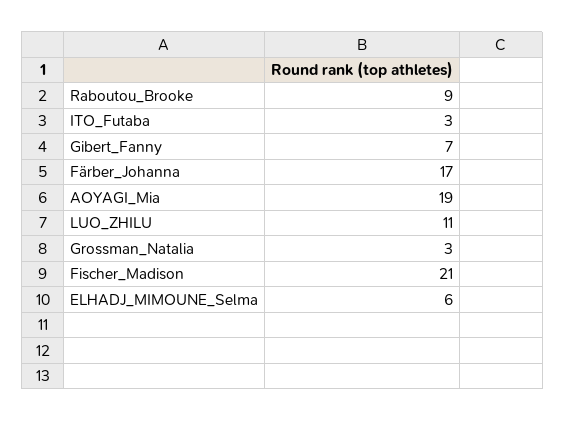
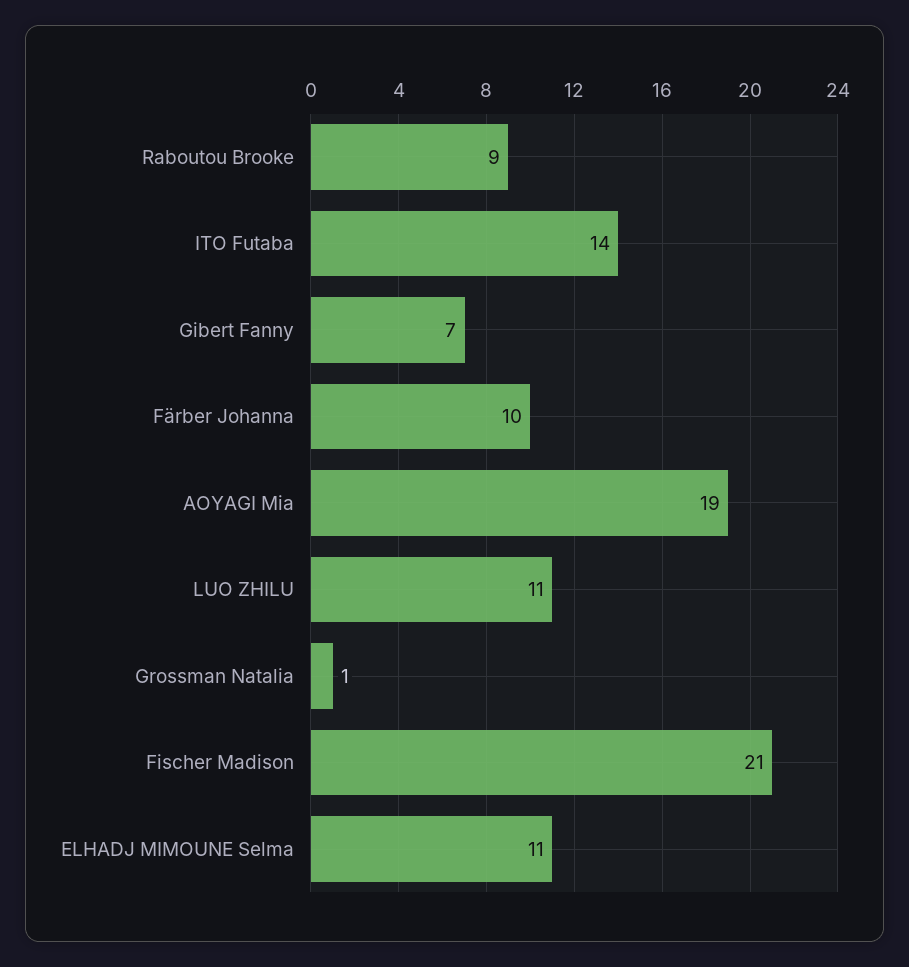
  {
    "Raboutou_Brooke": 9,
-   "ITO_Futaba": 3,
+   "ITO_Futaba": 14,
    "Gibert_Fanny": 7,
-   "Färber_Johanna": 17,
+   "Färber_Johanna": 10,
    "AOYAGI_Mia": 19,
    "LUO_ZHILU": 11,
-   "Grossman_Natalia": 3,
+   "Grossman_Natalia": 1,
    "Fischer_Madison": 21,
-   "ELHADJ_MIMOUNE_Selma": 6
+   "ELHADJ_MIMOUNE_Selma": 11
  }

